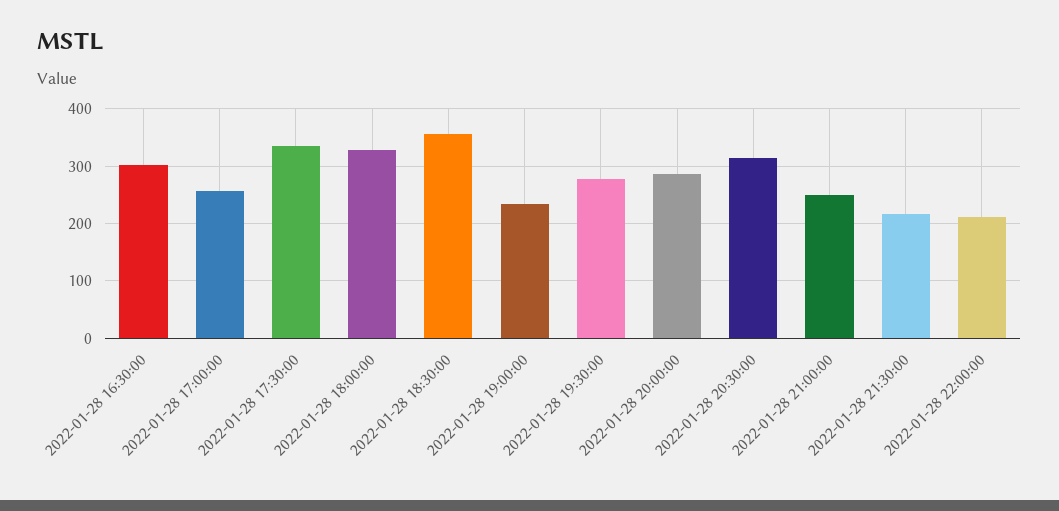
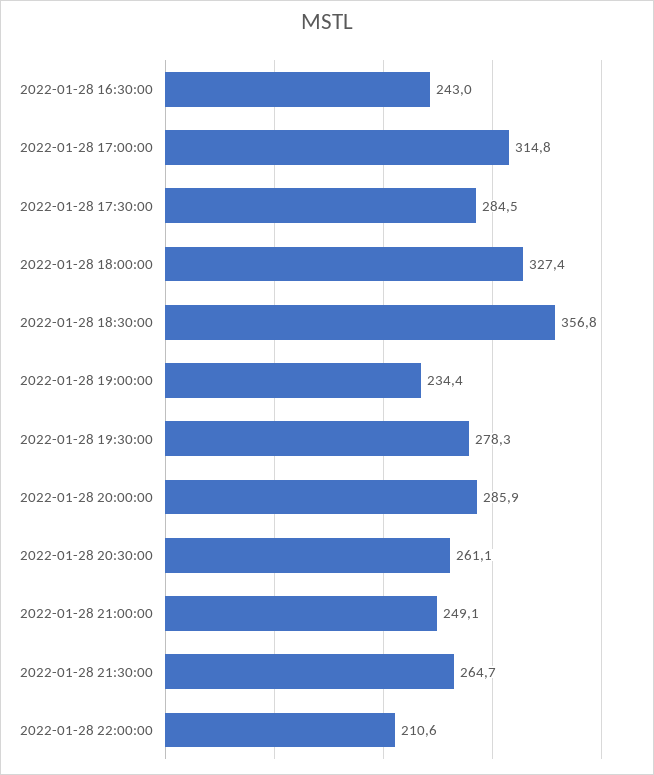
  {
-   "2022-01-28 16:30:00": 300,
+   "2022-01-28 16:30:00": 243,
-   "2022-01-28 17:00:00": 260,
+   "2022-01-28 17:00:00": 314.8,
-   "2022-01-28 17:30:00": 340,
+   "2022-01-28 17:30:00": 284.5,
    "2022-01-28 18:00:00": 327.4,
    "2022-01-28 18:30:00": 356.8,
    "2022-01-28 19:00:00": 234.4,
    "2022-01-28 19:30:00": 278.3,
    "2022-01-28 20:00:00": 285.9,
-   "2022-01-28 20:30:00": 320,
+   "2022-01-28 20:30:00": 261.1,
    "2022-01-28 21:00:00": 249.1,
-   "2022-01-28 21:30:00": 220,
+   "2022-01-28 21:30:00": 264.7,
    "2022-01-28 22:00:00": 210.6
  }

